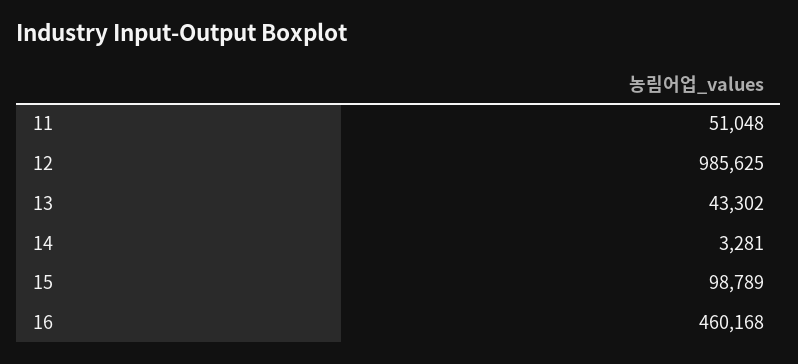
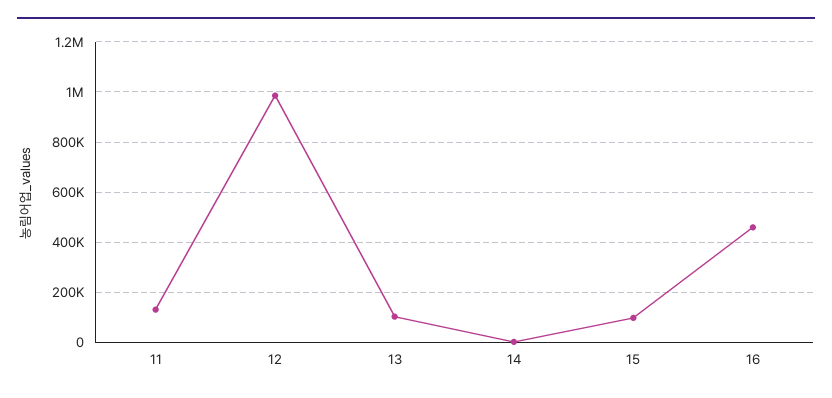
  {
-   "11": 51048,
+   "11": 125000,
    "12": 985625,
-   "13": 43302,
+   "13": 100000,
    "14": 3281,
    "15": 98789,
    "16": 460168
  }

